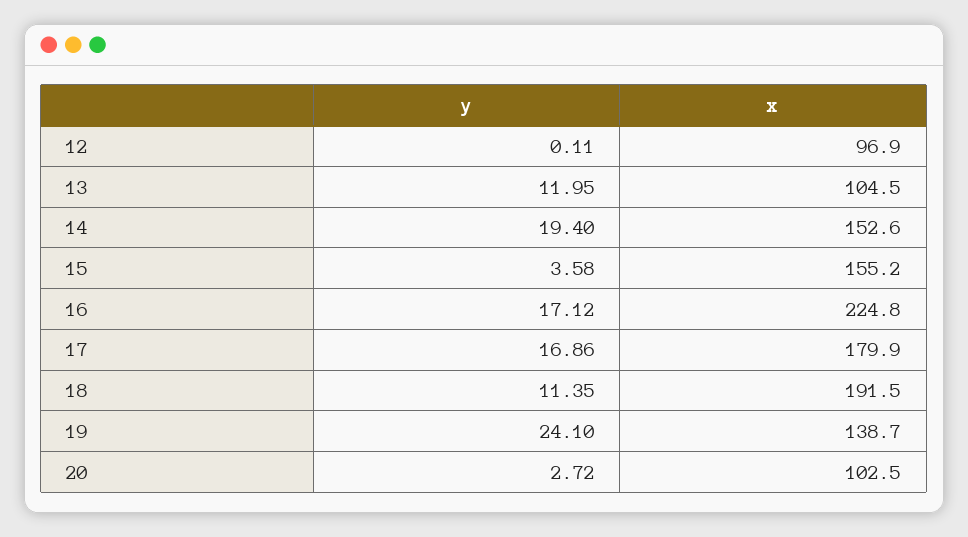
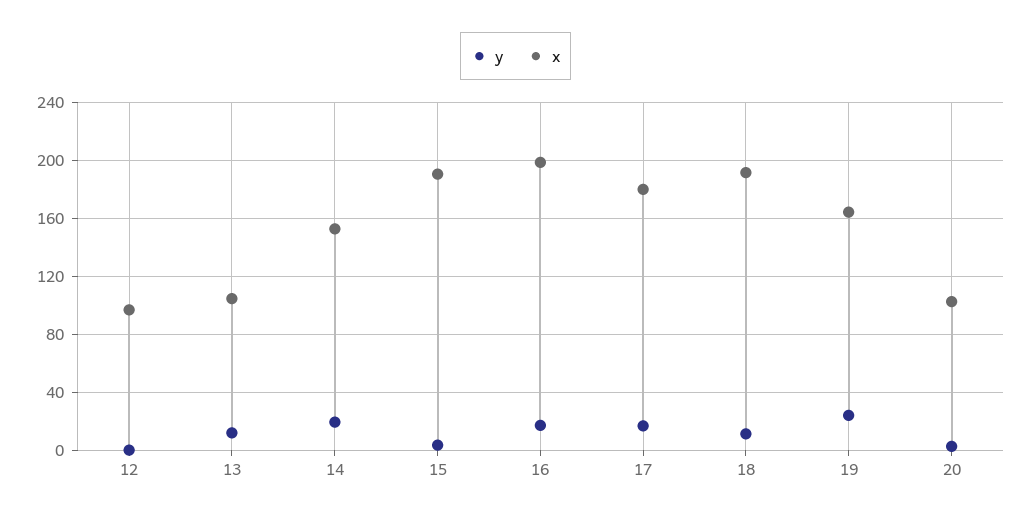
  {
    "y": {
      "12": 0.11,
      "13": 11.95,
      "14": 19.4,
      "15": 3.58,
      "16": 17.12,
      "17": 16.86,
      "18": 11.35,
      "19": 24.1,
      "20": 2.72
    },
    "x": {
      "12": 96.9,
      "13": 104.5,
      "14": 152.6,
-     "15": 155.2,
+     "15": 190,
-     "16": 224.8,
+     "16": 200,
      "17": 179.9,
      "18": 191.5,
-     "19": 138.7,
+     "19": 165,
      "20": 102.5
    }
  }

